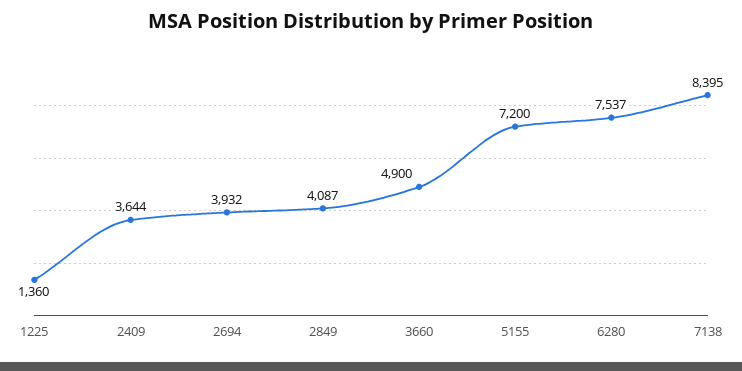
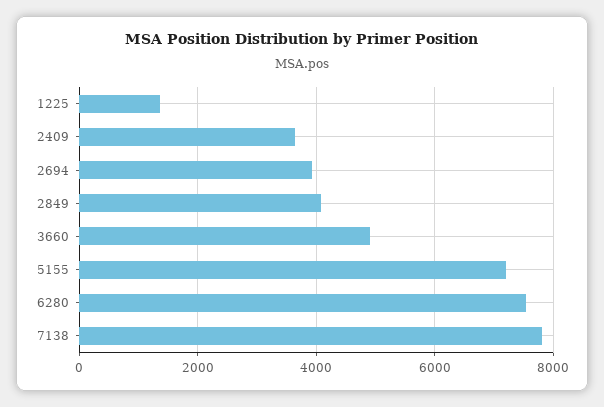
  {
    "1225": 1360,
    "2409": 3644,
    "2694": 3932,
    "2849": 4087,
    "3660": 4900,
    "5155": 7200,
    "6280": 7537,
-   "7138": 8395
+   "7138": 7800
  }

